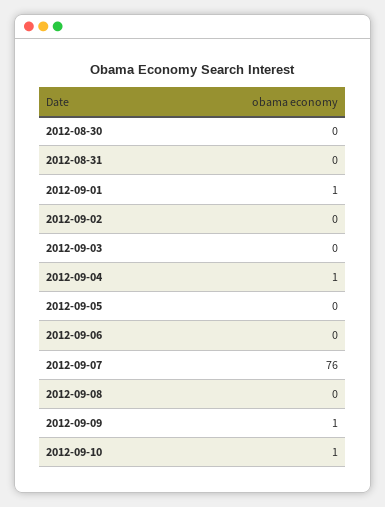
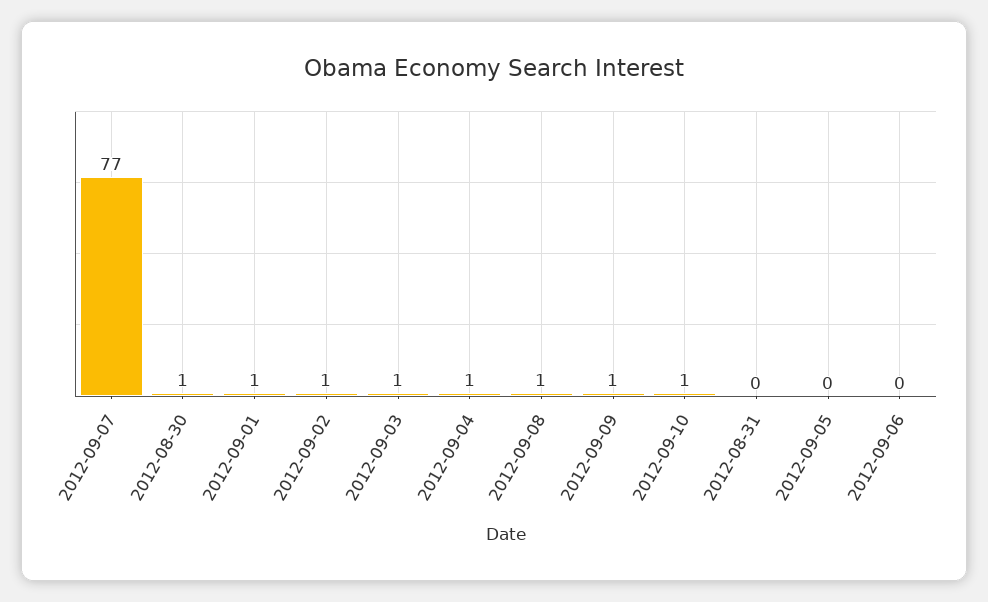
  {
-   "2012-08-30": 0,
+   "2012-08-30": 1,
    "2012-08-31": 0,
    "2012-09-01": 1,
-   "2012-09-02": 0,
+   "2012-09-02": 1,
-   "2012-09-03": 0,
+   "2012-09-03": 1,
    "2012-09-04": 1,
    "2012-09-05": 0,
    "2012-09-06": 0,
-   "2012-09-07": 76,
+   "2012-09-07": 77,
-   "2012-09-08": 0,
+   "2012-09-08": 1,
    "2012-09-09": 1,
    "2012-09-10": 1
  }

